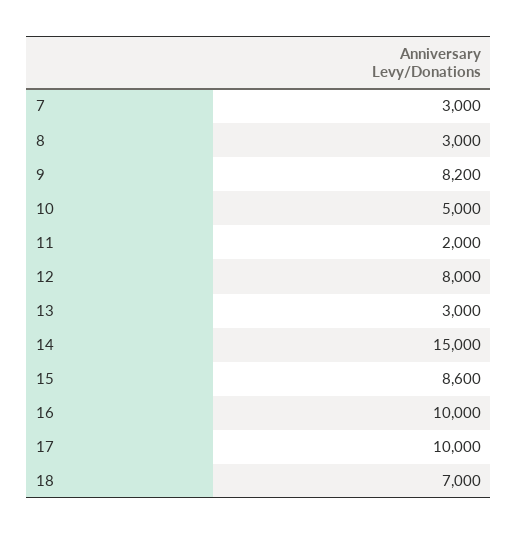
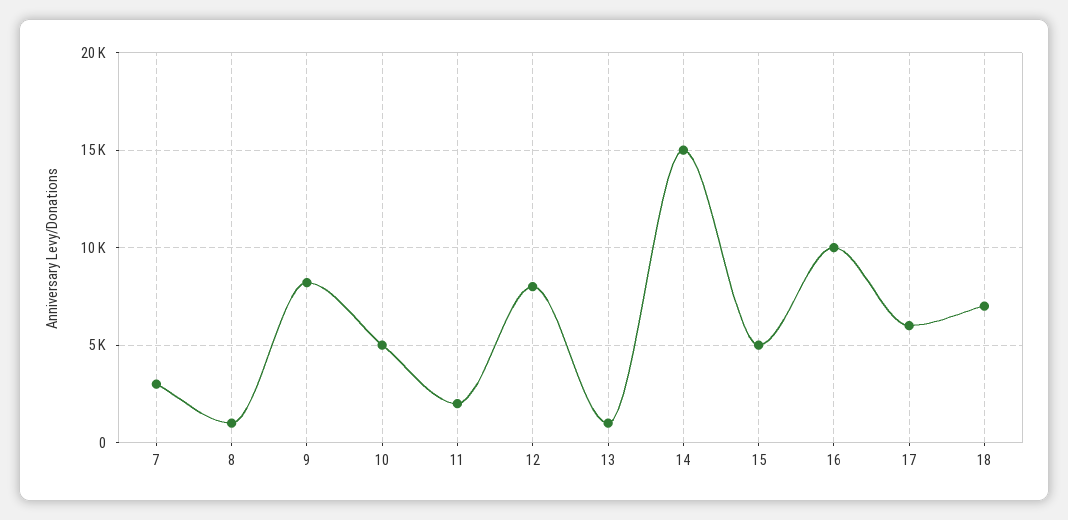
  {
    "7": 3000,
-   "8": 3000,
+   "8": 1000,
    "9": 8200,
    "10": 5000,
    "11": 2000,
    "12": 8000,
-   "13": 3000,
+   "13": 1000,
    "14": 15000,
-   "15": 8600,
+   "15": 5000,
    "16": 10000,
-   "17": 10000,
+   "17": 6000,
    "18": 7000
  }

